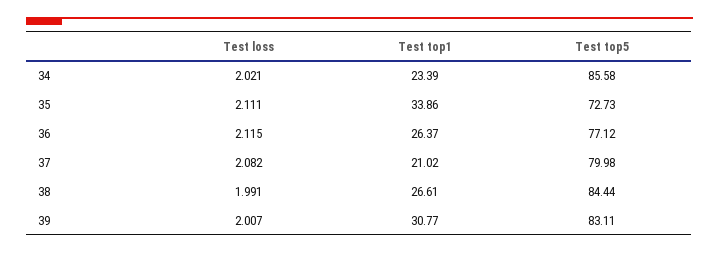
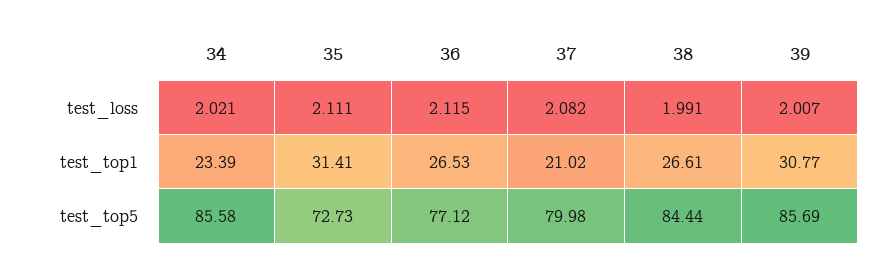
  {
    "Test loss": {
      "34": 2.021,
      "35": 2.111,
      "36": 2.115,
      "37": 2.082,
      "38": 1.991,
      "39": 2.007
    },
    "Test top1": {
      "34": 23.39,
-     "35": 33.86,
+     "35": 31.41,
-     "36": 26.37,
+     "36": 26.53,
      "37": 21.02,
      "38": 26.61,
      "39": 30.77
    },
    "Test top5": {
      "34": 85.58,
      "35": 72.73,
      "36": 77.12,
      "37": 79.98,
      "38": 84.44,
-     "39": 83.11
+     "39": 85.69
    }
  }

